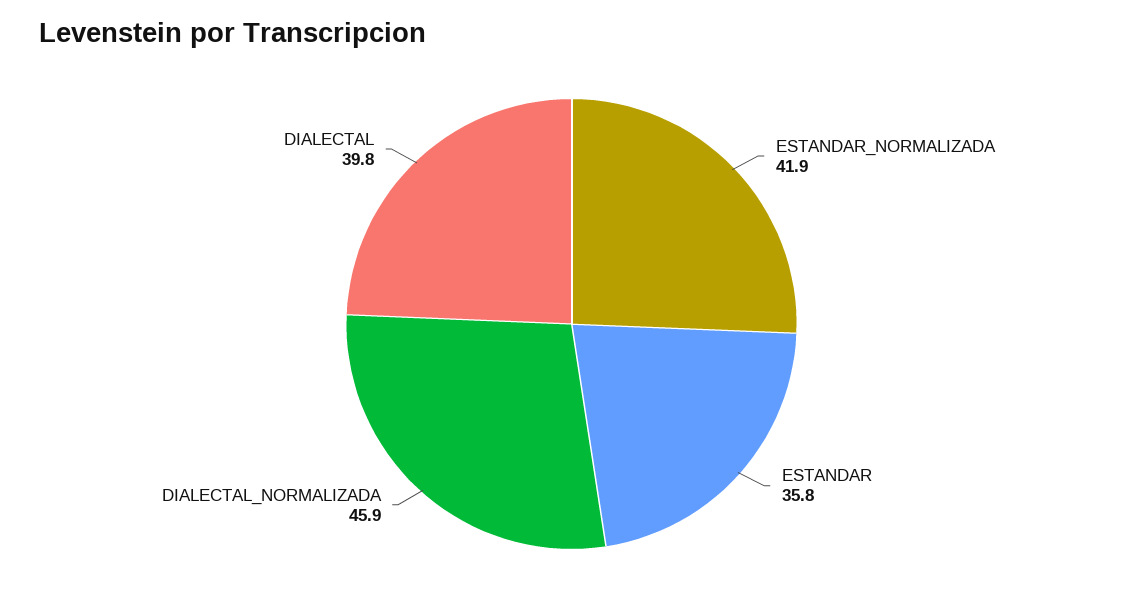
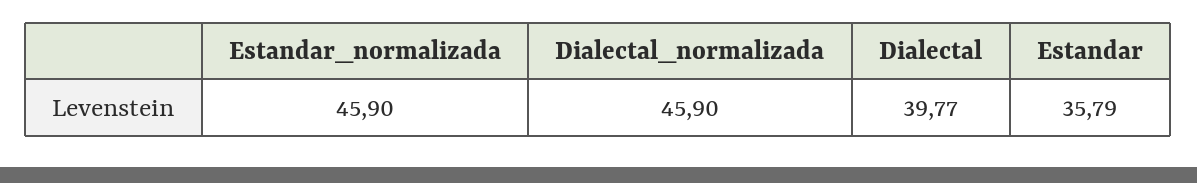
  {
-   "ESTANDAR_NORMALIZADA": 41.9,
+   "ESTANDAR_NORMALIZADA": 45.9,
    "ESTANDAR": 35.79,
    "DIALECTAL_NORMALIZADA": 45.9,
    "DIALECTAL": 39.77
  }

